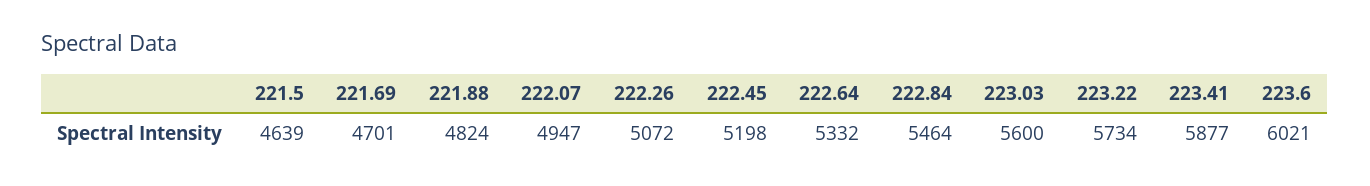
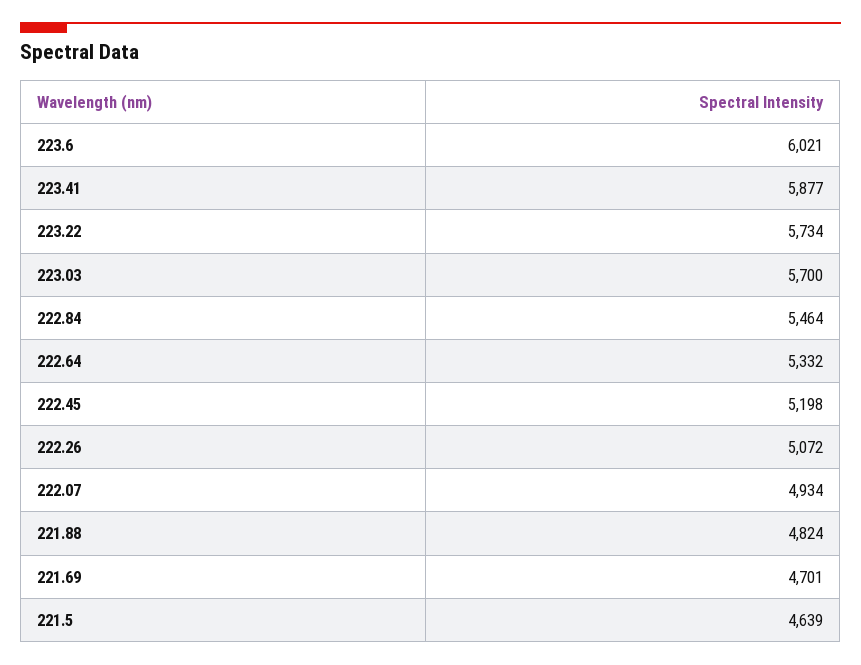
  {
    "221.5": 4639,
    "221.69": 4701,
    "221.88": 4824,
-   "222.07": 4947,
+   "222.07": 4934,
    "222.26": 5072,
    "222.45": 5198,
    "222.64": 5332,
    "222.84": 5464,
-   "223.03": 5600,
+   "223.03": 5700,
    "223.22": 5734,
    "223.41": 5877,
    "223.6": 6021
  }

